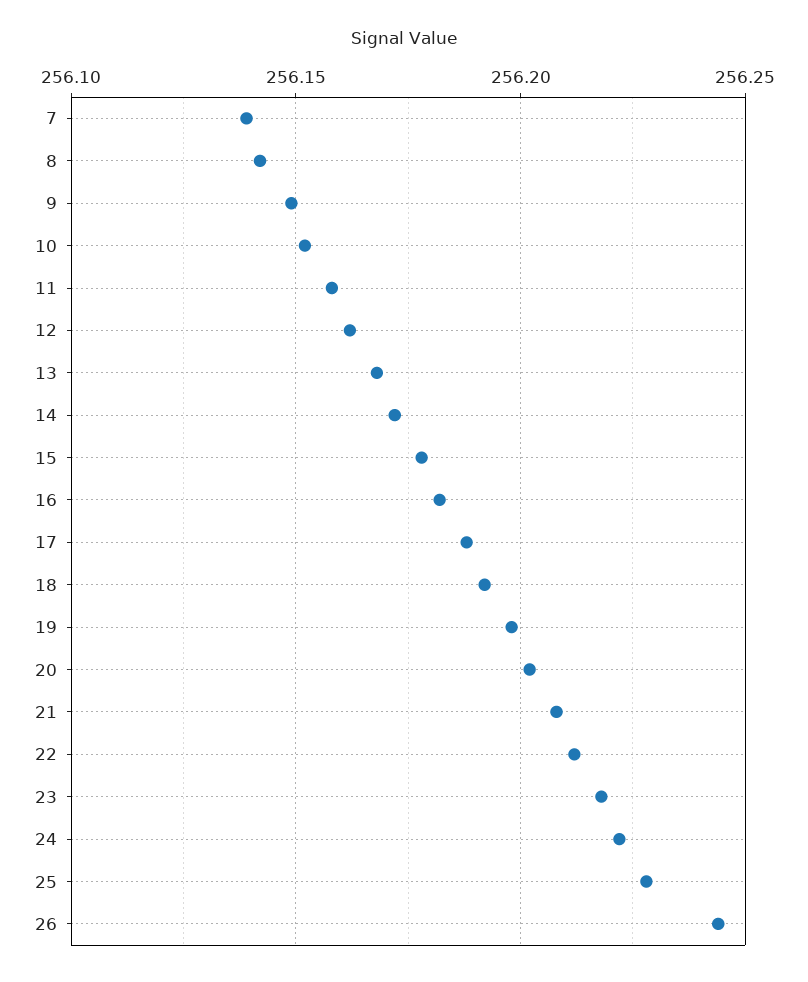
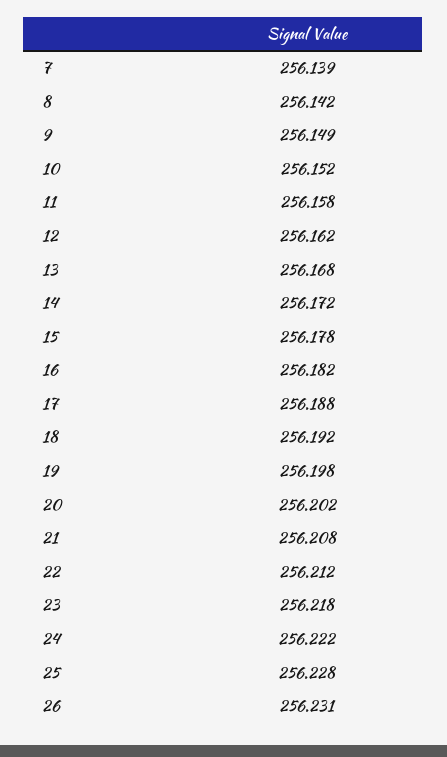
  {
    "7": 256.139,
    "8": 256.142,
    "9": 256.149,
    "10": 256.152,
    "11": 256.158,
    "12": 256.162,
    "13": 256.168,
    "14": 256.172,
    "15": 256.178,
    "16": 256.182,
    "17": 256.188,
    "18": 256.192,
    "19": 256.198,
    "20": 256.202,
    "21": 256.208,
    "22": 256.212,
    "23": 256.218,
    "24": 256.222,
    "25": 256.228,
-   "26": 256.245
+   "26": 256.231
  }

